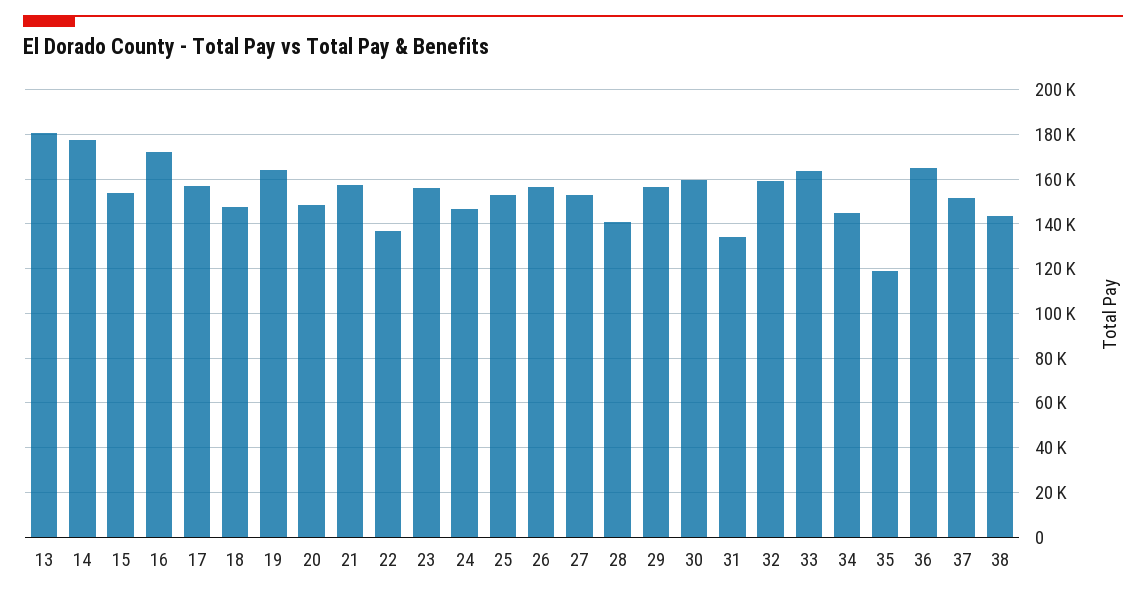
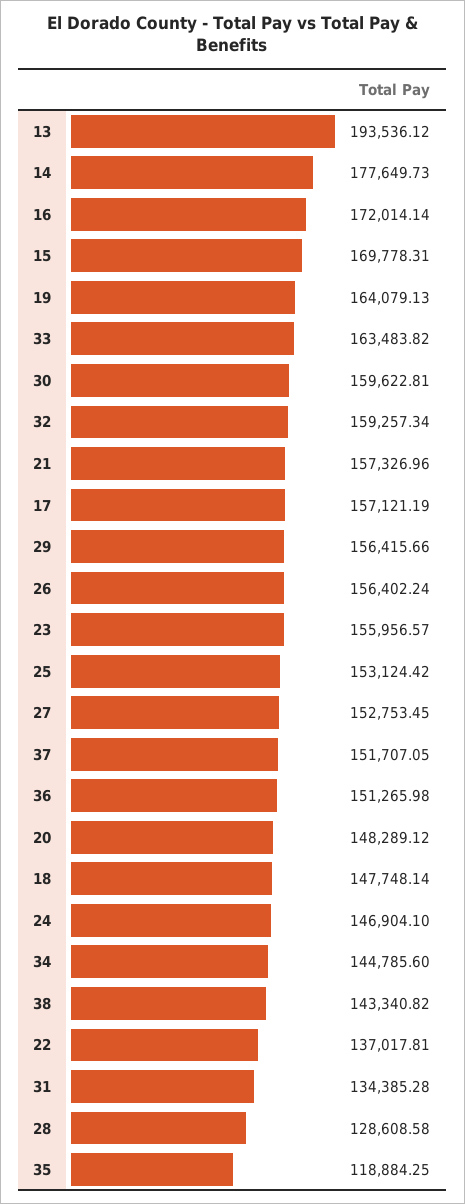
  {
-   "13": 180000,
+   "13": 193536.12,
    "14": 177649.73,
-   "15": 155000,
+   "15": 169778.31,
    "16": 172014.14,
    "17": 157121.19,
    "18": 147748.14,
    "19": 164079.13,
    "20": 148289.12,
    "21": 157326.96,
    "22": 137017.81,
    "23": 155956.57,
    "24": 146904.1,
    "25": 153124.42,
    "26": 156402.24,
    "27": 152753.45,
-   "28": 140000,
+   "28": 128608.58,
    "29": 156415.66,
    "30": 159622.81,
    "31": 134385.28,
    "32": 159257.34,
    "33": 163483.82,
    "34": 144785.6,
    "35": 118884.25,
-   "36": 165000,
+   "36": 151265.98,
    "37": 151707.05,
    "38": 143340.82
  }

